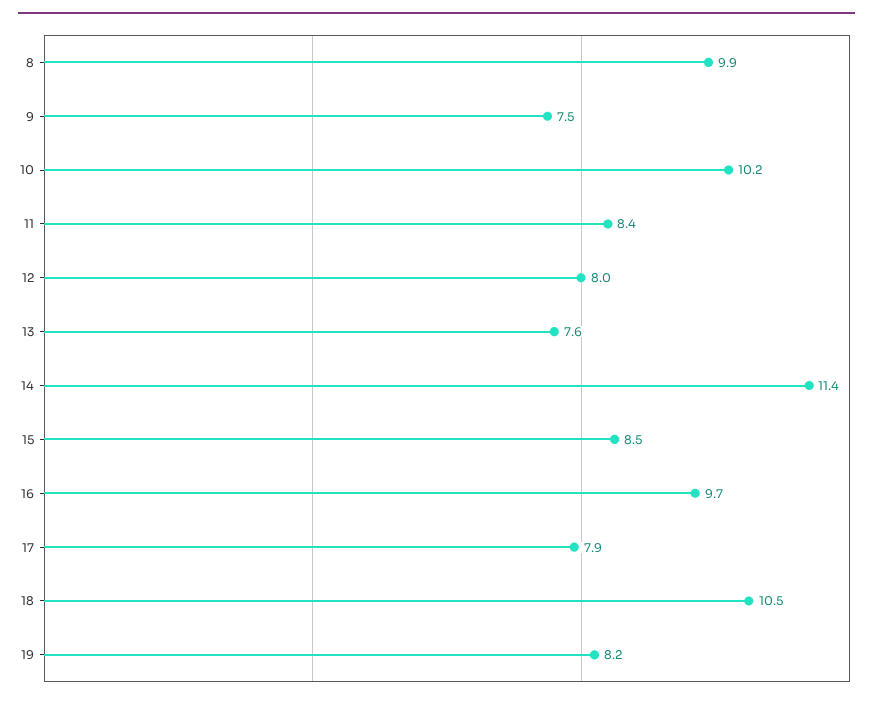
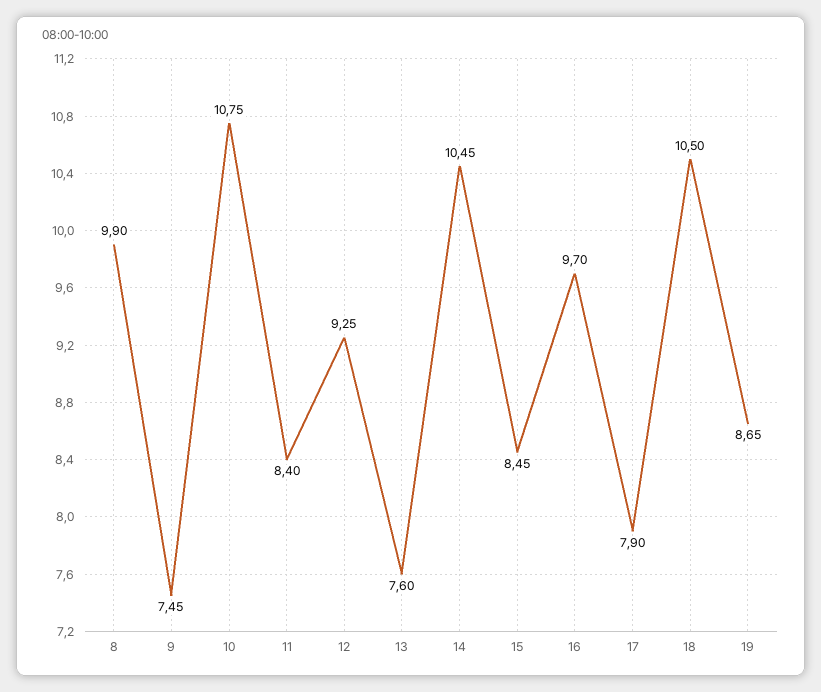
  {
    "8": 9.9,
    "9": 7.45,
-   "10": 10.2,
+   "10": 10.75,
    "11": 8.4,
-   "12": 8,
+   "12": 9.25,
    "13": 7.6,
-   "14": 11.4,
+   "14": 10.45,
    "15": 8.45,
    "16": 9.7,
    "17": 7.9,
    "18": 10.5,
-   "19": 8.2
+   "19": 8.65
  }

